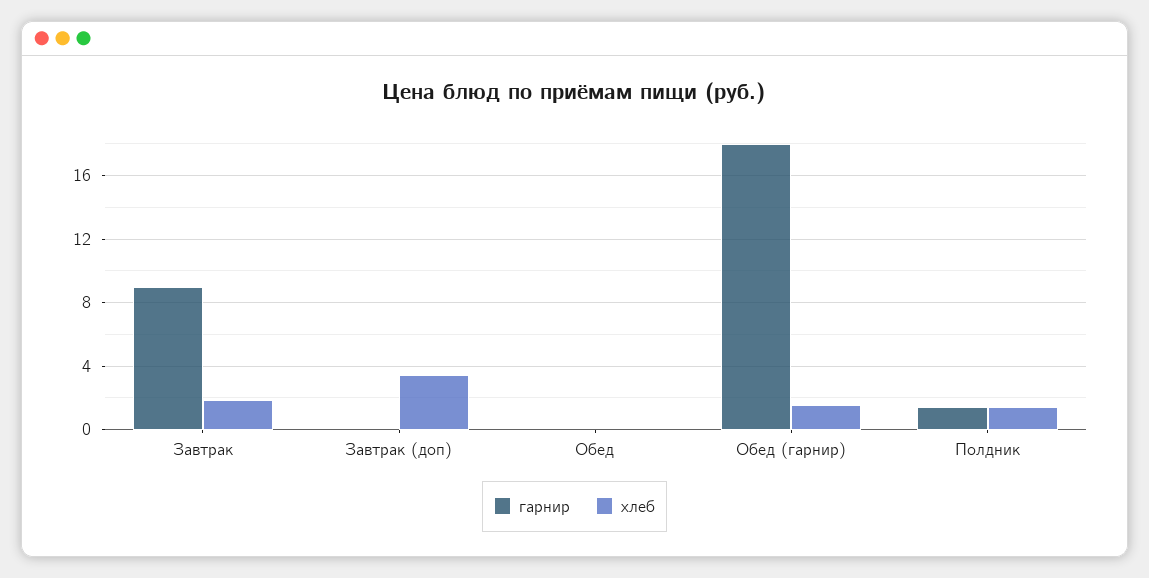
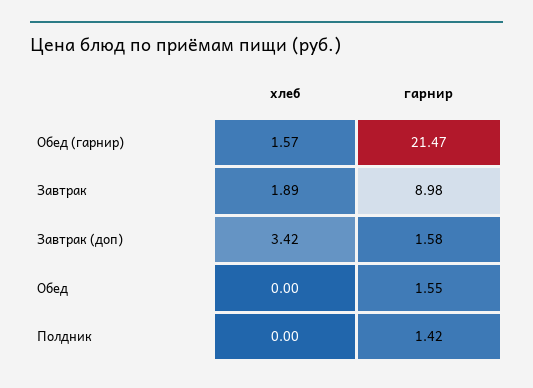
  {
    "гарнир": {
      "Завтрак": 8.98,
-     "Завтрак (доп)": 0,
+     "Завтрак (доп)": 1.58,
-     "Обед": 0,
+     "Обед": 1.55,
-     "Обед (гарнир)": 18,
+     "Обед (гарнир)": 21.47,
      "Полдник": 1.42
    },
    "хлеб": {
      "Завтрак": 1.89,
      "Завтрак (доп)": 3.42,
      "Обед": 0,
      "Обед (гарнир)": 1.57,
-     "Полдник": 1.5
+     "Полдник": 0
    }
  }

